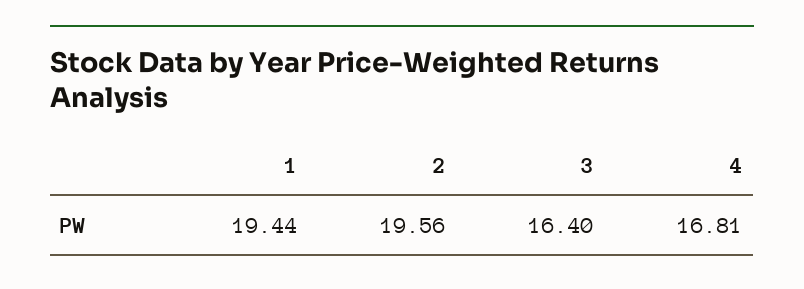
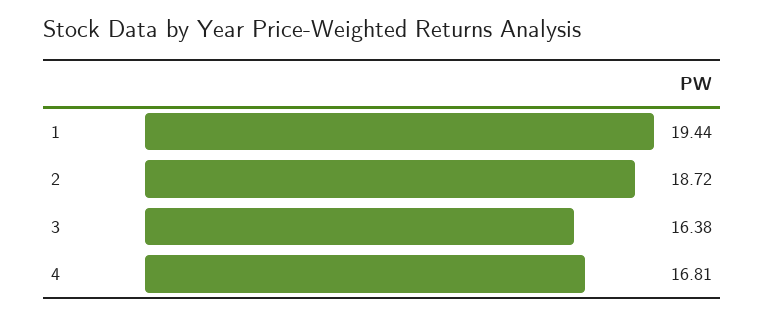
  {
    "1": 19.44,
-   "2": 19.56,
+   "2": 18.72,
-   "3": 16.4,
+   "3": 16.38,
    "4": 16.81
  }

